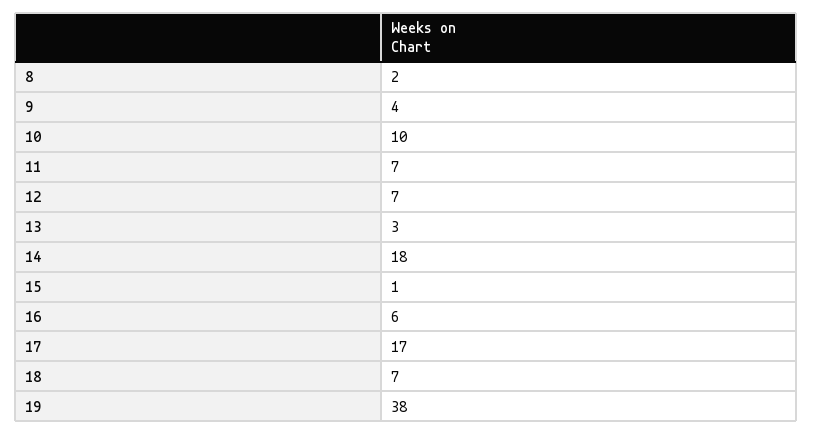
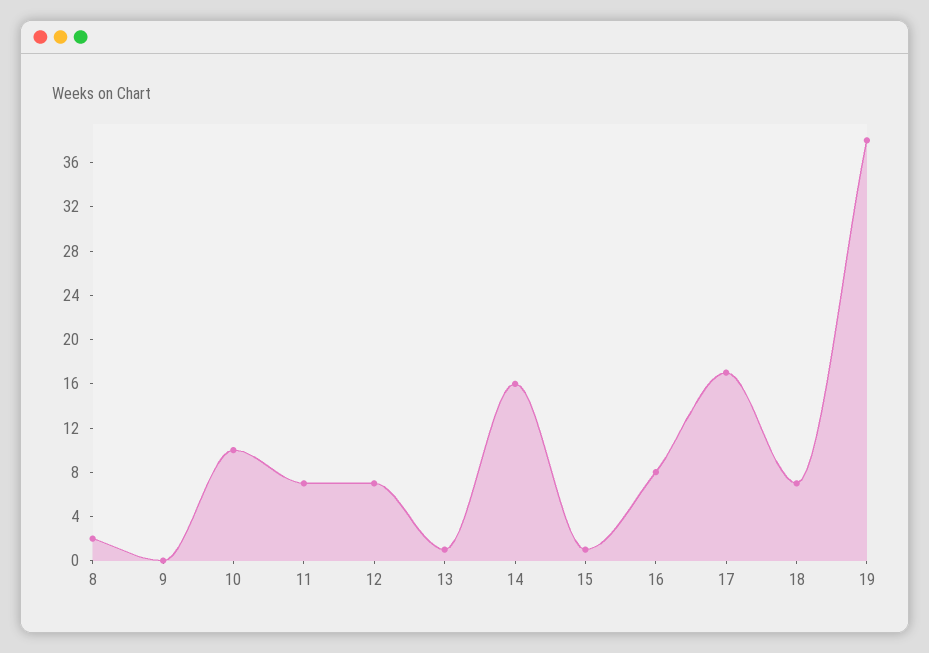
  {
    "8": 2,
-   "9": 4,
+   "9": 0,
    "10": 10,
    "11": 7,
    "12": 7,
-   "13": 3,
+   "13": 1,
-   "14": 18,
+   "14": 16,
    "15": 1,
-   "16": 6,
+   "16": 8,
    "17": 17,
    "18": 7,
    "19": 38
  }

